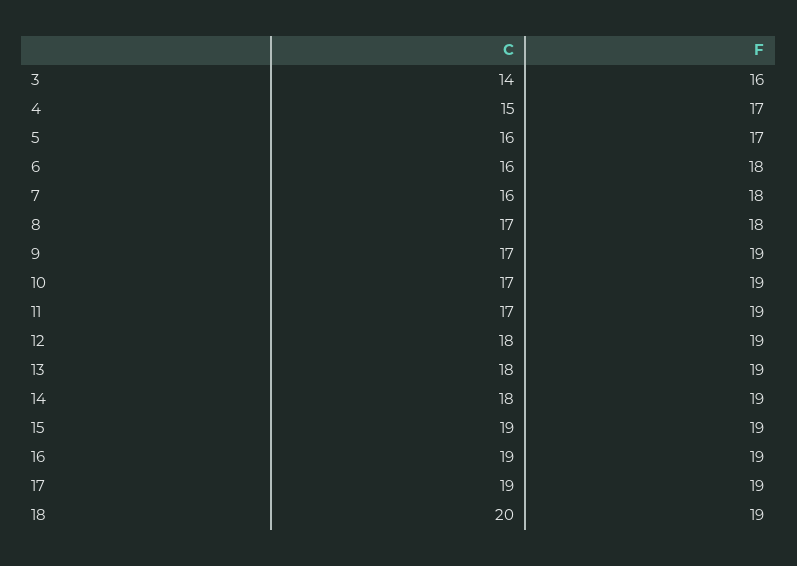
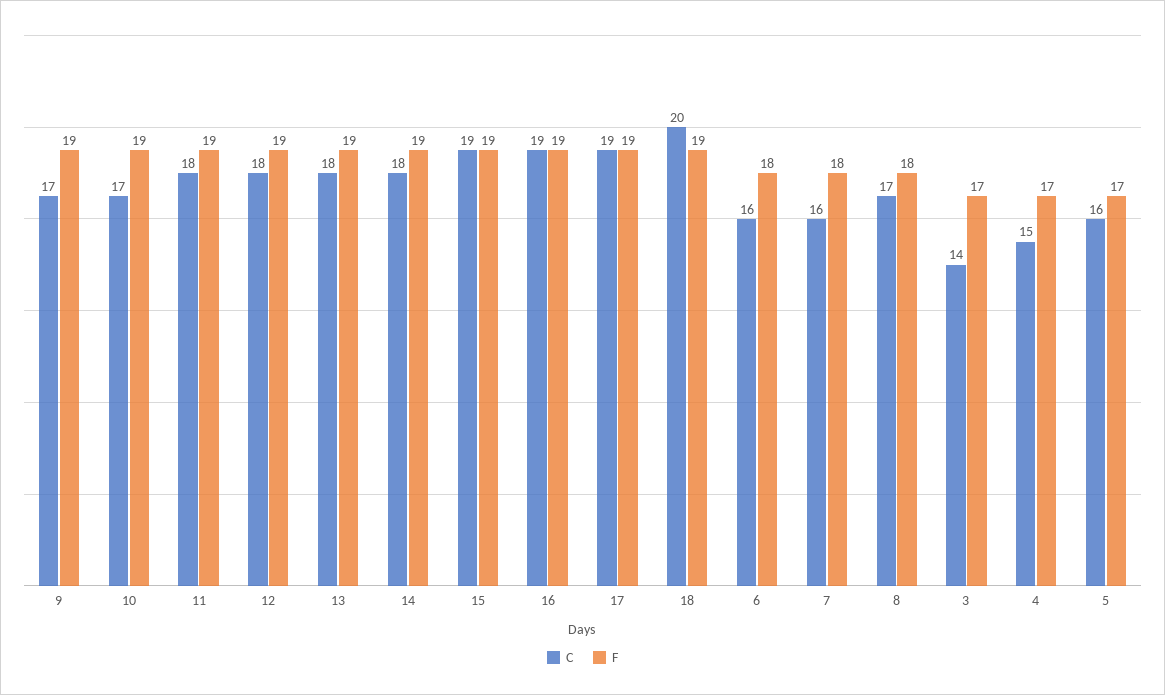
  {
    "C": {
      "3": 14,
      "4": 15,
      "5": 16,
      "6": 16,
      "7": 16,
      "8": 17,
      "9": 17,
      "10": 17,
-     "11": 17,
+     "11": 18,
      "12": 18,
      "13": 18,
      "14": 18,
      "15": 19,
      "16": 19,
      "17": 19,
      "18": 20
    },
    "F": {
-     "3": 16,
+     "3": 17,
      "4": 17,
      "5": 17,
      "6": 18,
      "7": 18,
      "8": 18,
      "9": 19,
      "10": 19,
      "11": 19,
      "12": 19,
      "13": 19,
      "14": 19,
      "15": 19,
      "16": 19,
      "17": 19,
      "18": 19
    }
  }

